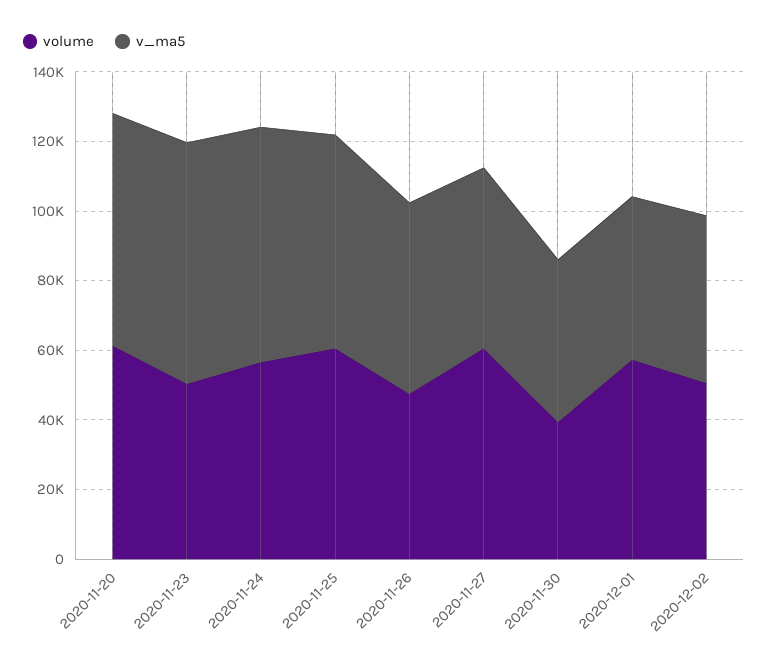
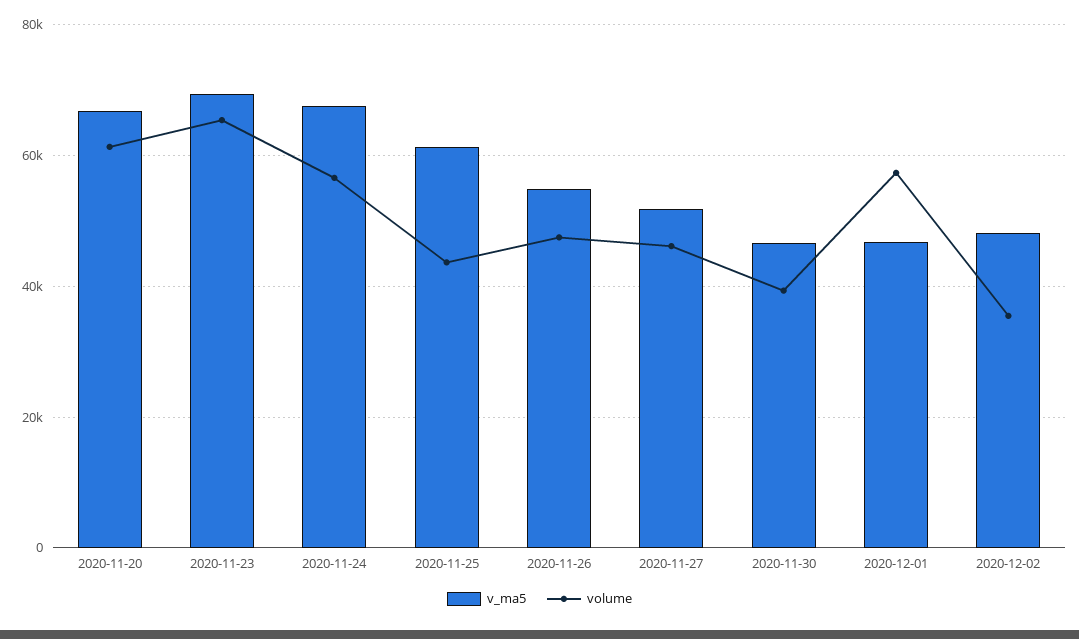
  {
    "volume": {
      "2020-11-20": 62000,
-     "2020-11-23": 50000,
+     "2020-11-23": 66000,
      "2020-11-24": 56000,
-     "2020-11-25": 60000,
+     "2020-11-25": 44000,
      "2020-11-26": 48000,
-     "2020-11-27": 60000,
+     "2020-11-27": 46000,
      "2020-11-30": 40000,
      "2020-12-01": 58000,
-     "2020-12-02": 50000
+     "2020-12-02": 36000
    },
    "v_ma5": {
      "2020-11-20": 66000,
      "2020-11-23": 70000,
      "2020-11-24": 68000,
      "2020-11-25": 62000,
      "2020-11-26": 54000,
      "2020-11-27": 52000,
      "2020-11-30": 46000,
      "2020-12-01": 46000,
      "2020-12-02": 48000
    }
  }

